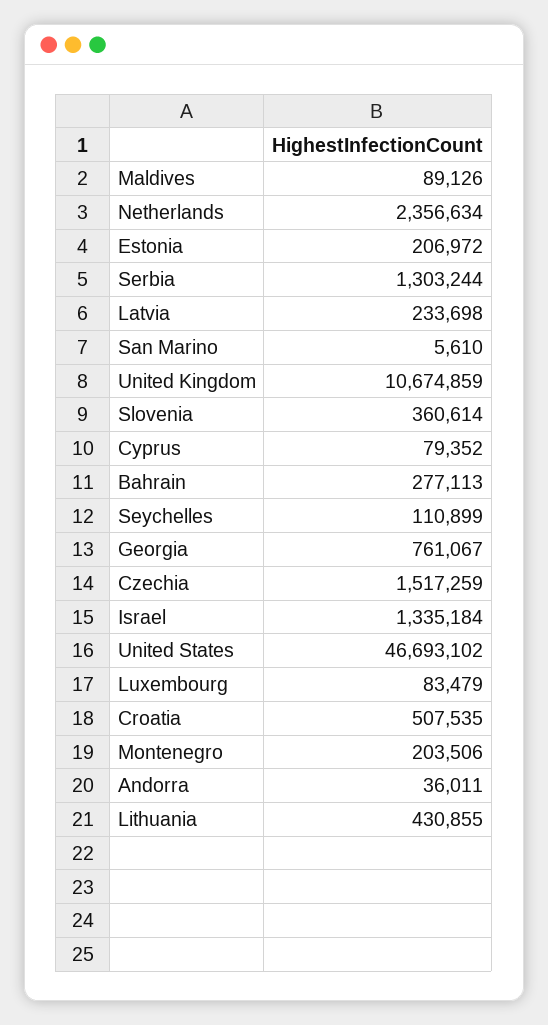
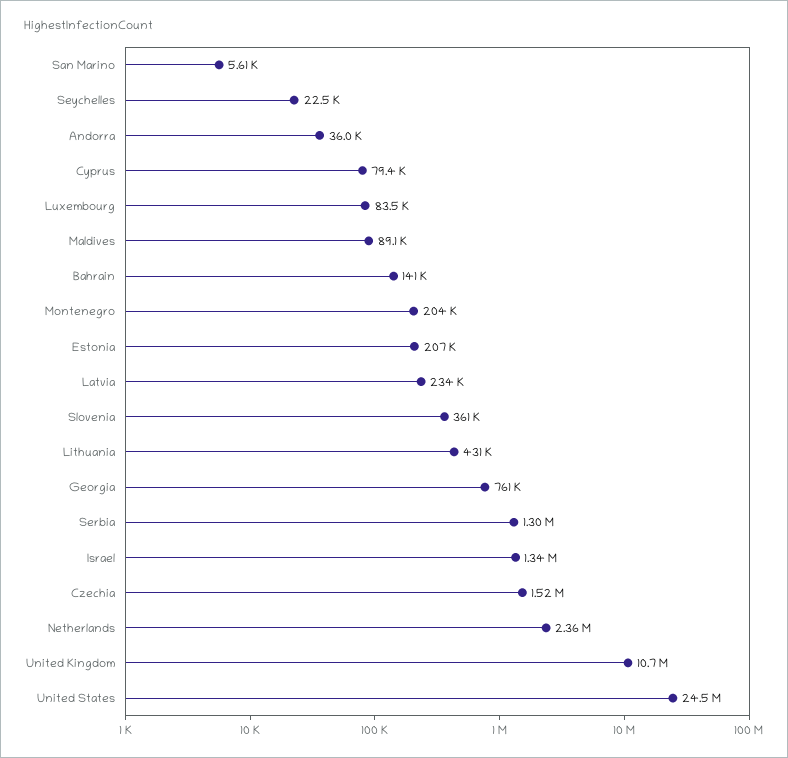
  {
    "Maldives": 89126,
    "Netherlands": 2356634,
    "Estonia": 206972,
    "Serbia": 1303244,
    "Latvia": 233698,
    "San Marino": 5610,
    "United Kingdom": 10674859,
    "Slovenia": 360614,
    "Cyprus": 79352,
-   "Bahrain": 277113,
+   "Bahrain": 141000,
-   "Seychelles": 110899,
+   "Seychelles": 22500,
    "Georgia": 761067,
    "Czechia": 1517259,
    "Israel": 1335184,
-   "United States": 46693102,
+   "United States": 24500000,
    "Luxembourg": 83479,
-   "Croatia": 507535,
    "Montenegro": 203506,
    "Andorra": 36011,
    "Lithuania": 430855
  }

